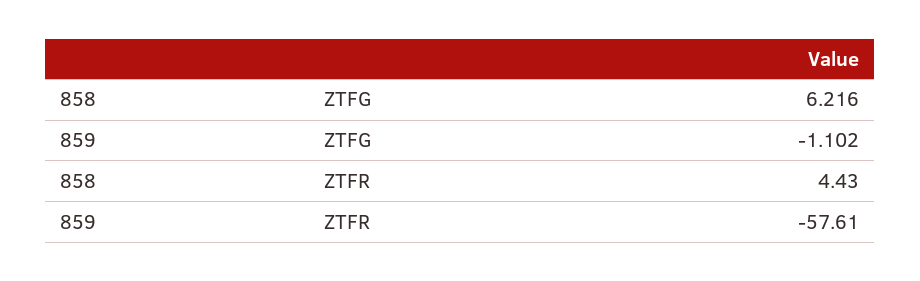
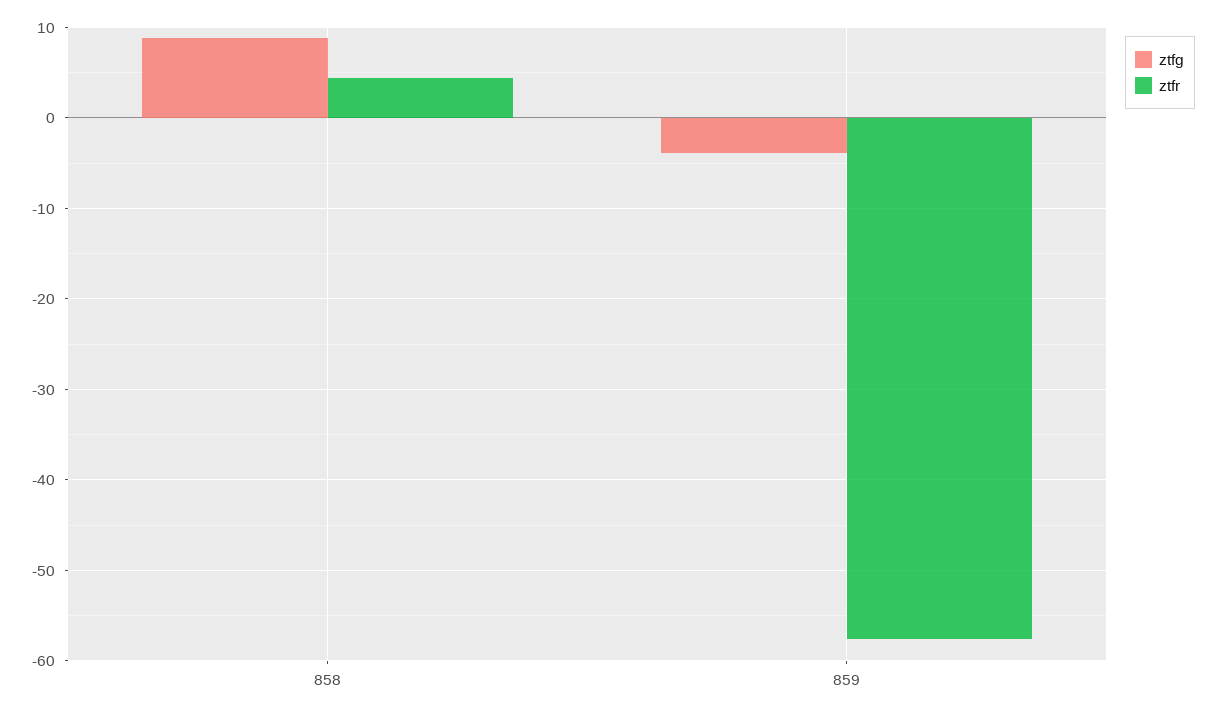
  {
    "ZTFG": {
-     "858": 6.216,
+     "858": 9,
-     "859": -1.102
+     "859": -4
    },
    "ZTFR": {
      "858": 4.43,
      "859": -57.61
    }
  }

